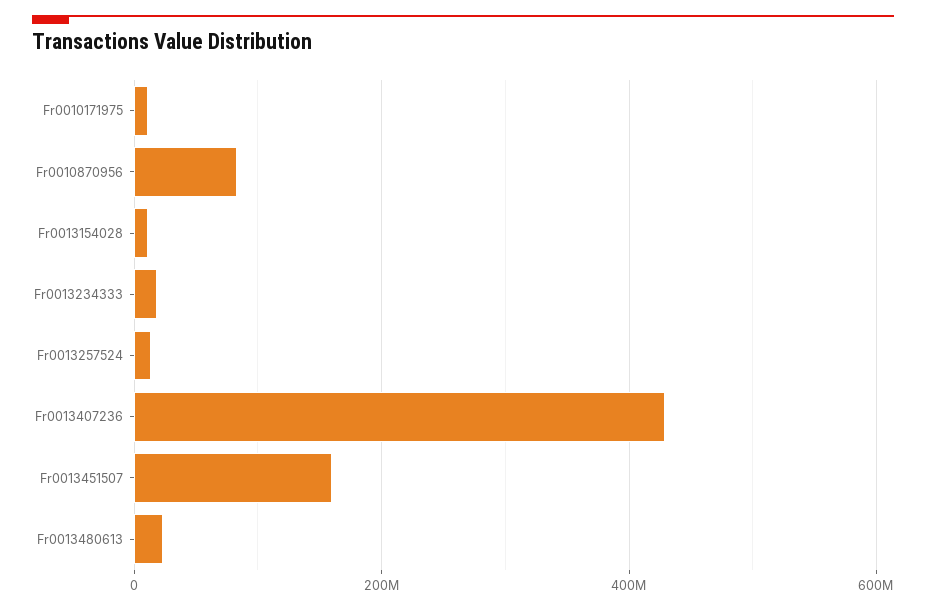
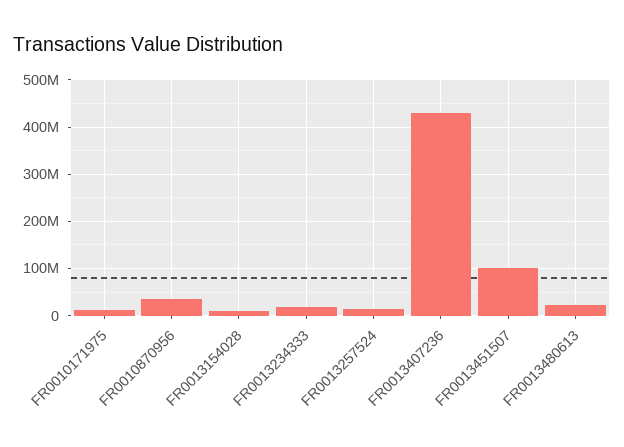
  {
    "Fr0010171975": 20000000,
-   "Fr0010870956": 80000000,
+   "Fr0010870956": 40000000,
    "Fr0013154028": 20000000,
    "Fr0013234333": 20000000,
    "Fr0013257524": 20000000,
    "Fr0013407236": 420000000,
-   "Fr0013451507": 160000000,
+   "Fr0013451507": 100000000,
    "Fr0013480613": 20000000
  }

